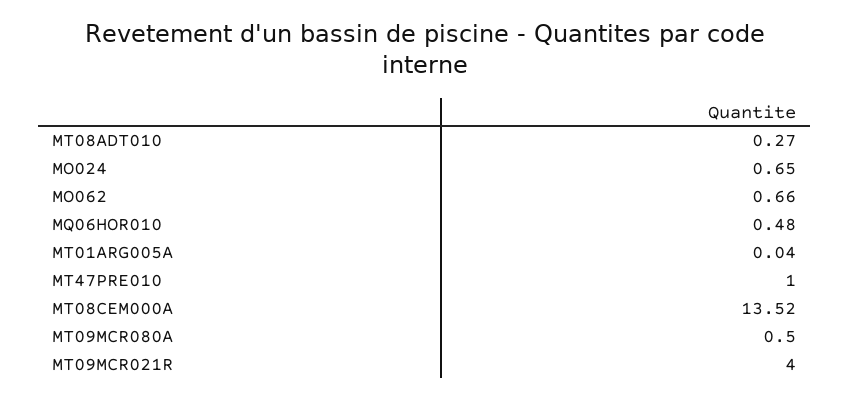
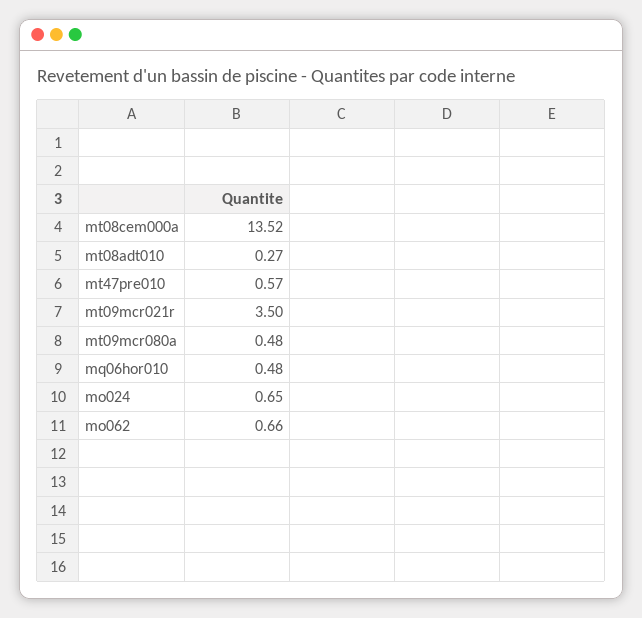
  {
    "MT08ADT010": 0.27,
    "MO024": 0.65,
    "MO062": 0.66,
    "MQ06HOR010": 0.48,
-   "MT01ARG005A": 0.04,
-   "MT47PRE010": 1,
+   "MT47PRE010": 0.57,
    "MT08CEM000A": 13.52,
-   "MT09MCR080A": 0.5,
+   "MT09MCR080A": 0.48,
-   "MT09MCR021R": 4
+   "MT09MCR021R": 3.5
  }

